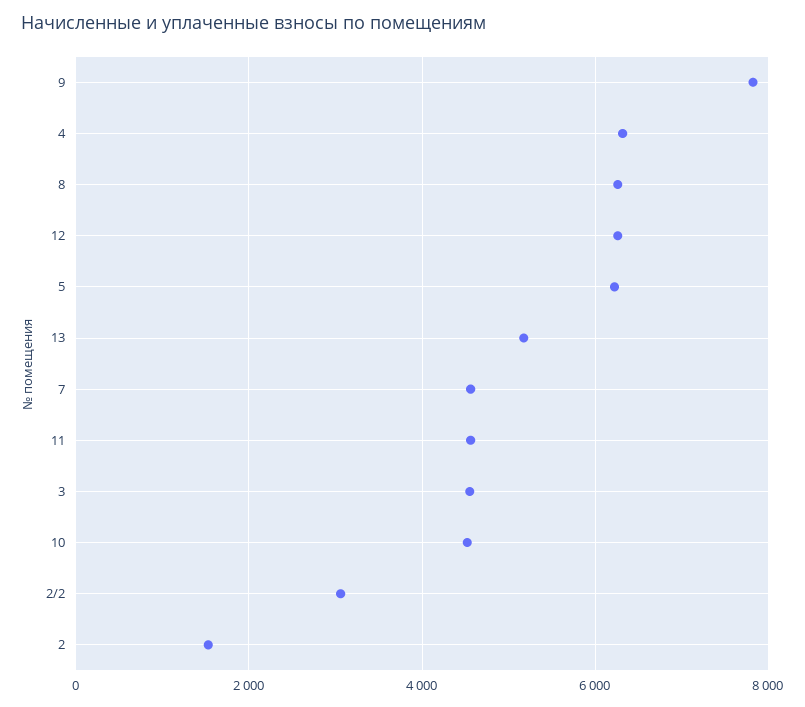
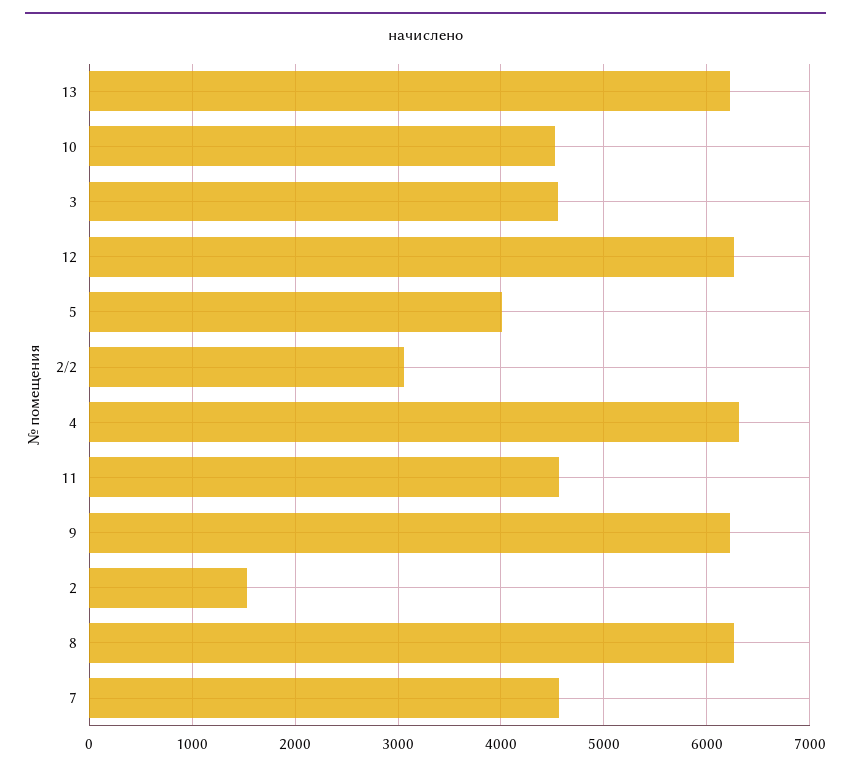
  {
-   "9": 7800,
+   "9": 6200,
    "4": 6300,
    "8": 6300,
    "12": 6300,
-   "5": 6200,
+   "5": 4000,
-   "13": 5200,
+   "13": 6200,
    "7": 4600,
    "11": 4600,
    "3": 4600,
    "10": 4500,
    "2/2": 3100,
    "2": 1500
  }

